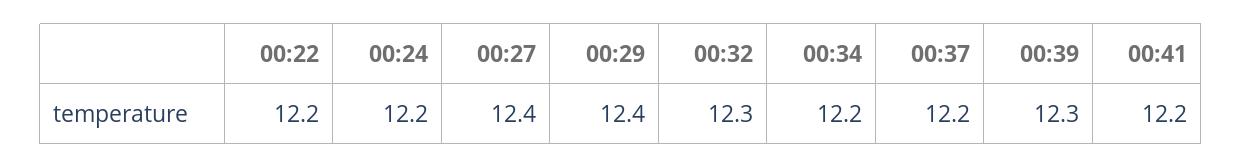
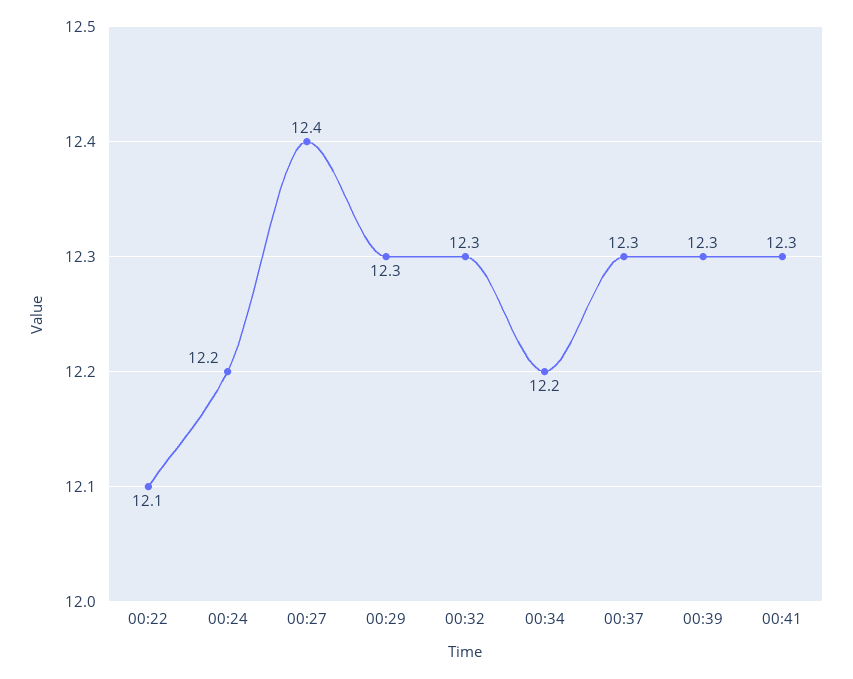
  {
-   "00:22": 12.2,
+   "00:22": 12.1,
    "00:24": 12.2,
    "00:27": 12.4,
-   "00:29": 12.4,
+   "00:29": 12.3,
    "00:32": 12.3,
    "00:34": 12.2,
-   "00:37": 12.2,
+   "00:37": 12.3,
    "00:39": 12.3,
-   "00:41": 12.2
+   "00:41": 12.3
  }

